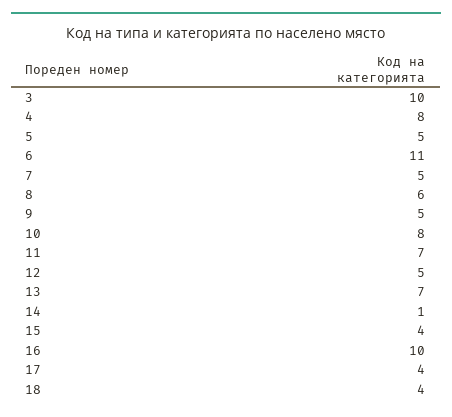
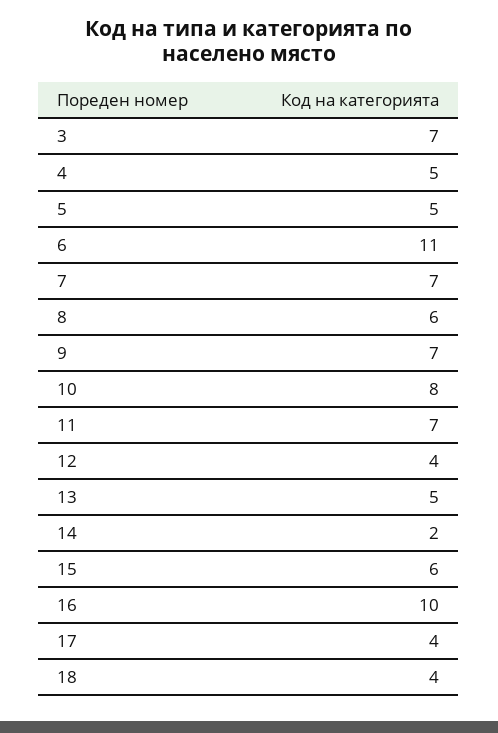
  {
-   "3": 10,
+   "3": 7,
-   "4": 8,
+   "4": 5,
    "5": 5,
    "6": 11,
-   "7": 5,
+   "7": 7,
    "8": 6,
-   "9": 5,
+   "9": 7,
    "10": 8,
    "11": 7,
-   "12": 5,
+   "12": 4,
-   "13": 7,
+   "13": 5,
-   "14": 1,
+   "14": 2,
-   "15": 4,
+   "15": 6,
    "16": 10,
    "17": 4,
    "18": 4
  }

